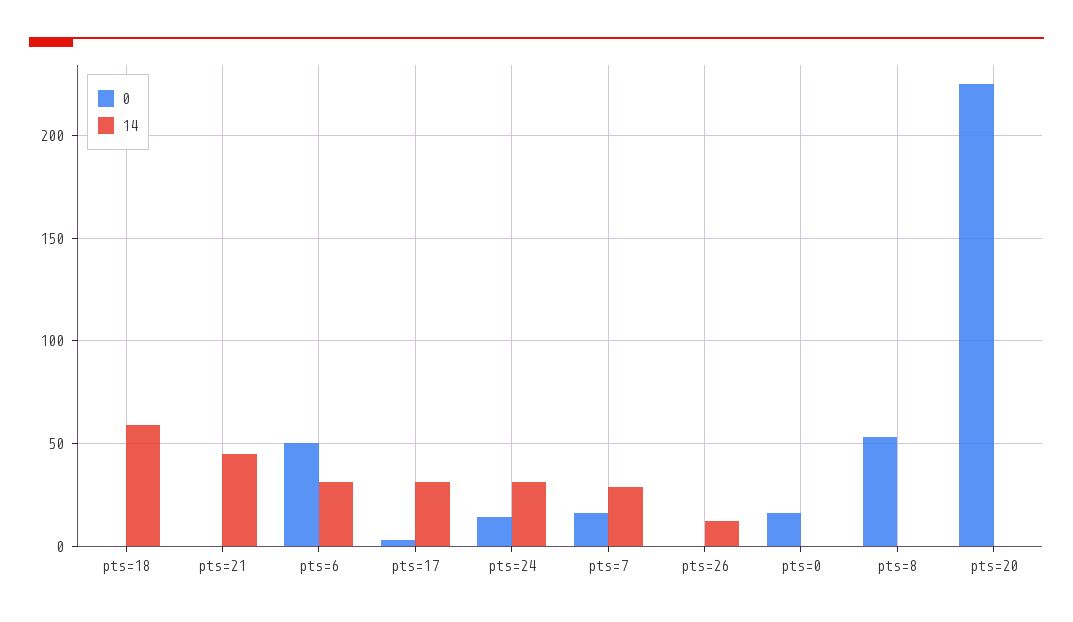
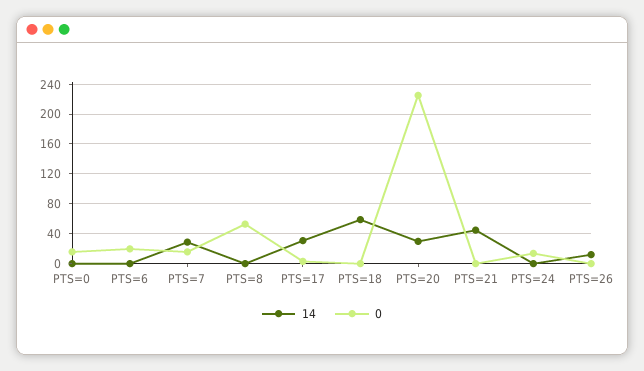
  {
    "0": {
      "pts=18": 0,
      "pts=21": 0,
-     "pts=6": 50,
+     "pts=6": 20,
      "pts=17": 5,
      "pts=24": 15,
      "pts=7": 15,
      "pts=26": 0,
      "pts=0": 15,
      "pts=8": 55,
      "pts=20": 225
    },
    "14": {
      "pts=18": 60,
      "pts=21": 45,
-     "pts=6": 30,
+     "pts=6": 0,
      "pts=17": 30,
-     "pts=24": 30,
+     "pts=24": 0,
      "pts=7": 30,
      "pts=26": 10,
      "pts=0": 0,
      "pts=8": 0,
-     "pts=20": 0
+     "pts=20": 30
    }
  }

